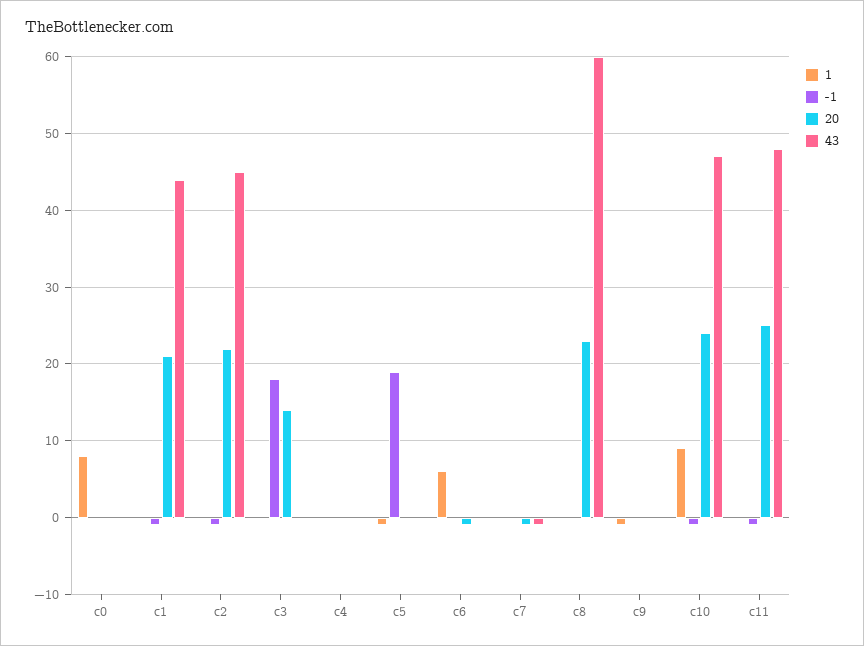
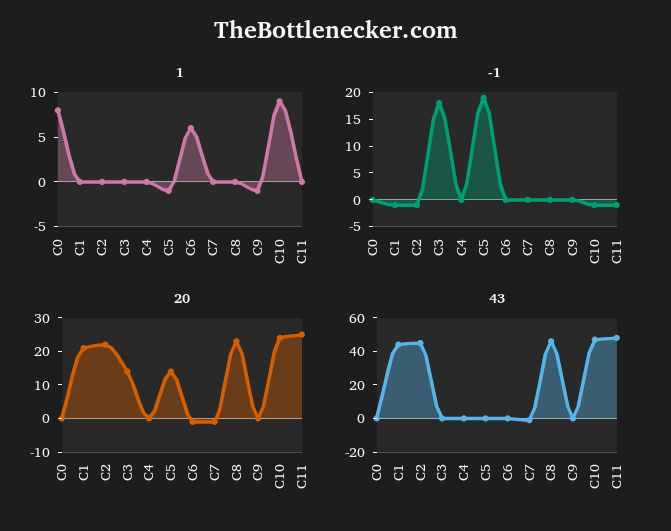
  {
    "1": {
      "c0": 8,
      "c1": 0,
      "c2": 0,
      "c3": 0,
      "c4": 0,
      "c5": -1,
      "c6": 6,
      "c7": 0,
      "c8": 0,
      "c9": -1,
      "c10": 9,
      "c11": 0
    },
    "-1": {
      "c0": 0,
      "c1": -1,
      "c2": -1,
      "c3": 18,
      "c4": 0,
      "c5": 19,
      "c6": 0,
      "c7": 0,
      "c8": 0,
      "c9": 0,
      "c10": -1,
      "c11": -1
    },
    "20": {
      "c0": 0,
      "c1": 21,
      "c2": 22,
      "c3": 14,
      "c4": 0,
-     "c5": 0,
+     "c5": 15,
      "c6": -1,
      "c7": -1,
      "c8": 23,
      "c9": 0,
      "c10": 24,
      "c11": 25
    },
    "43": {
      "c0": 0,
      "c1": 44,
      "c2": 45,
      "c3": 0,
      "c4": 0,
      "c5": 0,
      "c6": 0,
      "c7": -1,
-     "c8": 60,
+     "c8": 45,
      "c9": 0,
      "c10": 47,
      "c11": 48
    }
  }

